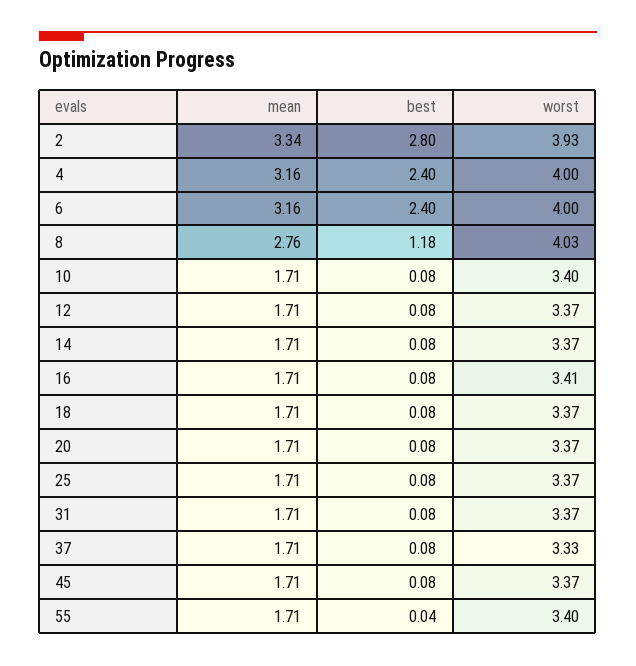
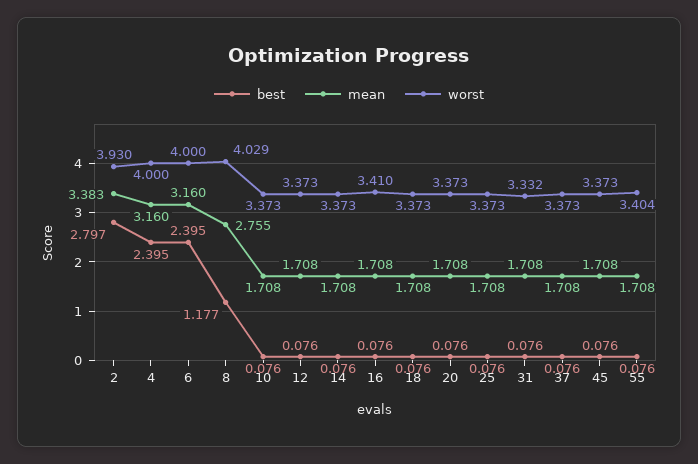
  {
    "mean": {
-     "2": 3.34,
+     "2": 3.383,
      "4": 3.16,
      "6": 3.16,
      "8": 2.755,
      "10": 1.708,
      "12": 1.708,
      "14": 1.708,
      "16": 1.708,
      "18": 1.708,
      "20": 1.708,
      "25": 1.708,
      "31": 1.708,
      "37": 1.708,
      "45": 1.708,
      "55": 1.708
    },
    "best": {
      "2": 2.797,
      "4": 2.395,
      "6": 2.395,
      "8": 1.177,
      "10": 0.076,
      "12": 0.076,
      "14": 0.076,
      "16": 0.076,
      "18": 0.076,
      "20": 0.076,
      "25": 0.076,
      "31": 0.076,
      "37": 0.076,
      "45": 0.076,
-     "55": 0.04
+     "55": 0.076
    },
    "worst": {
      "2": 3.93,
      "4": 4,
      "6": 4,
      "8": 4.029,
-     "10": 3.4,
+     "10": 3.373,
      "12": 3.373,
      "14": 3.373,
      "16": 3.41,
      "18": 3.373,
      "20": 3.373,
      "25": 3.373,
-     "31": 3.37,
+     "31": 3.332,
-     "37": 3.33,
+     "37": 3.373,
      "45": 3.373,
      "55": 3.404
    }
  }

